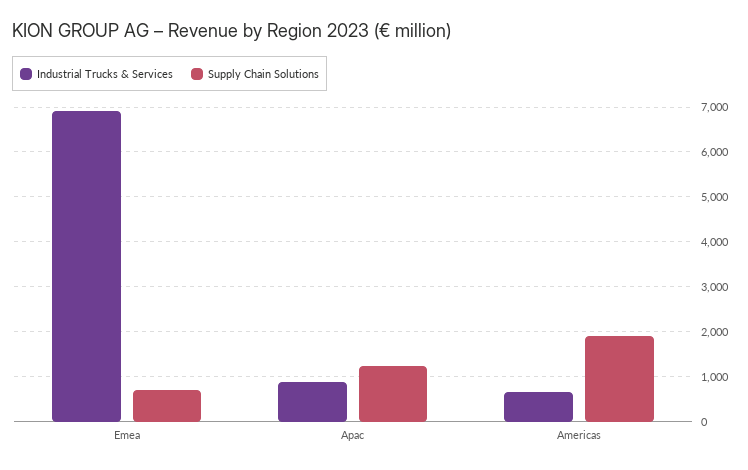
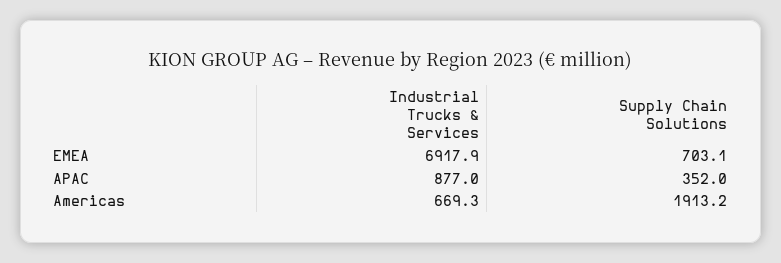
  {
    "Industrial Trucks & Services": {
      "Emea": 6917.9,
      "Apac": 877,
      "Americas": 669.3
    },
    "Supply Chain Solutions": {
      "Emea": 703.1,
-     "Apac": 1200,
+     "Apac": 352,
      "Americas": 1913.2
    }
  }

